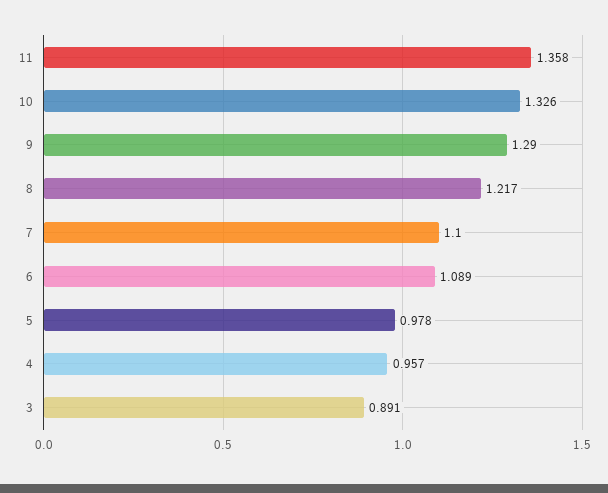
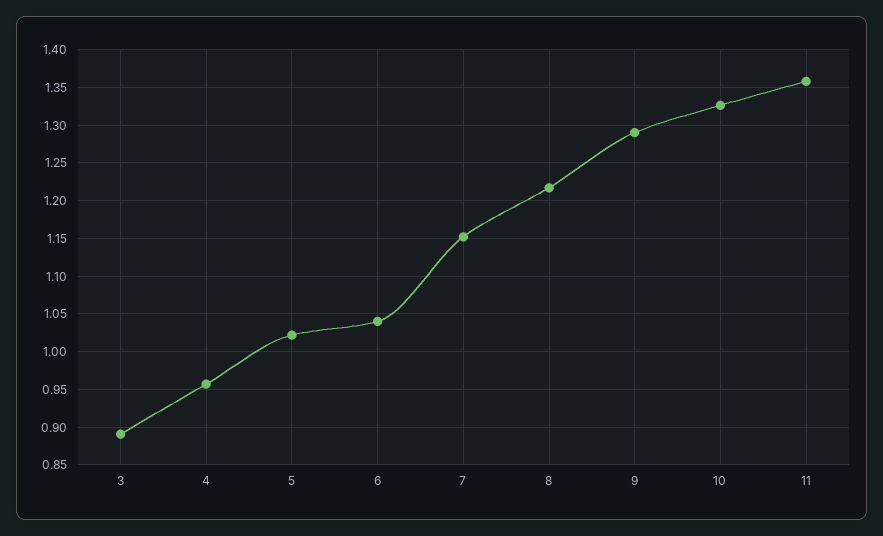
  {
    "11": 1.358,
    "10": 1.326,
    "9": 1.29,
    "8": 1.217,
-   "7": 1.1,
+   "7": 1.15,
-   "6": 1.089,
+   "6": 1.04,
-   "5": 0.978,
+   "5": 1.02,
    "4": 0.957,
    "3": 0.891
  }

